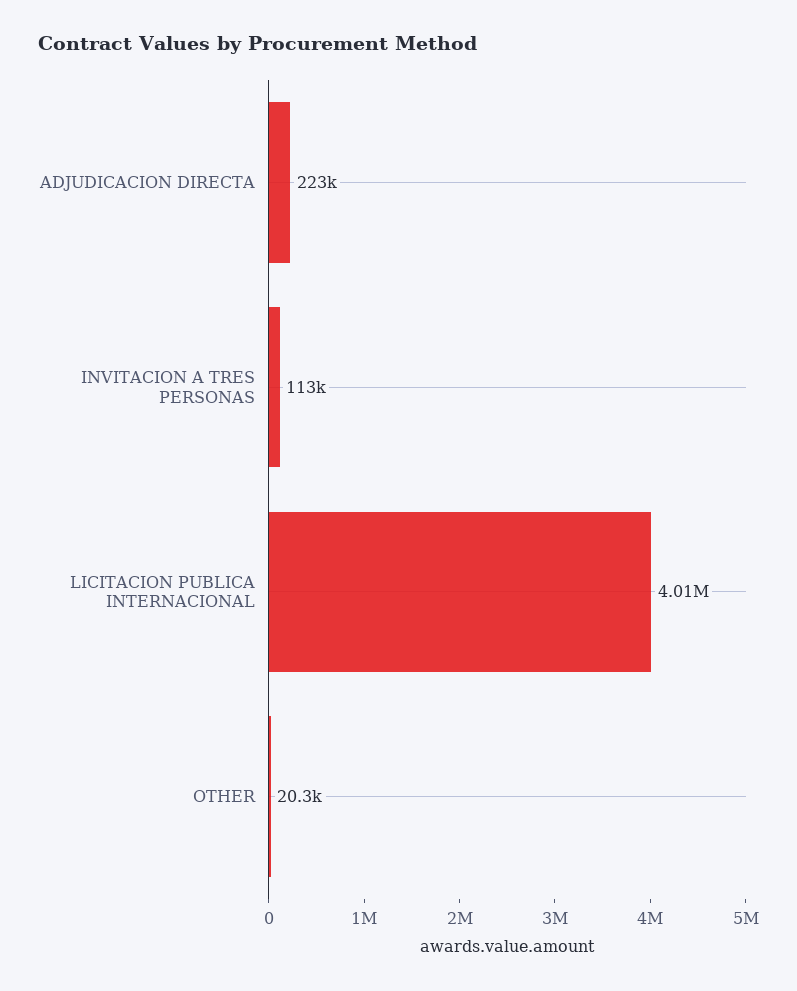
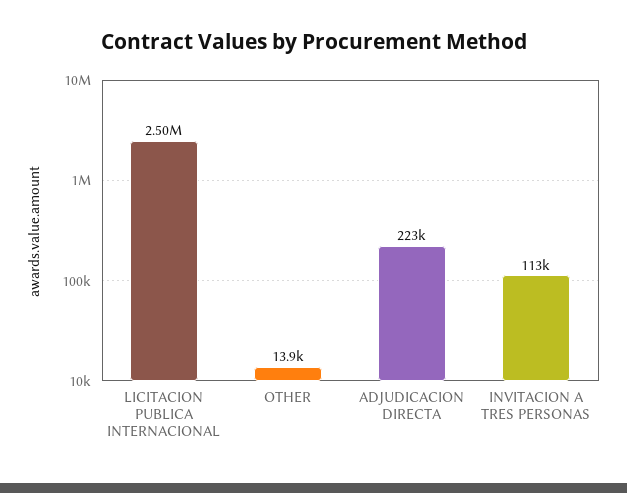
  {
    "ADJUDICACION DIRECTA": 223000,
    "INVITACION A TRES PERSONAS": 113000,
-   "LICITACION PUBLICA INTERNACIONAL": 4010000,
+   "LICITACION PUBLICA INTERNACIONAL": 2500000,
-   "OTHER": 20300
+   "OTHER": 13900
  }

